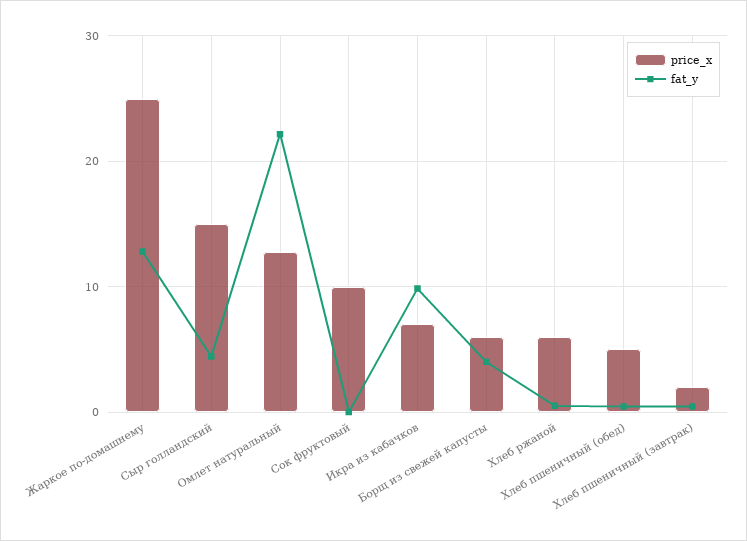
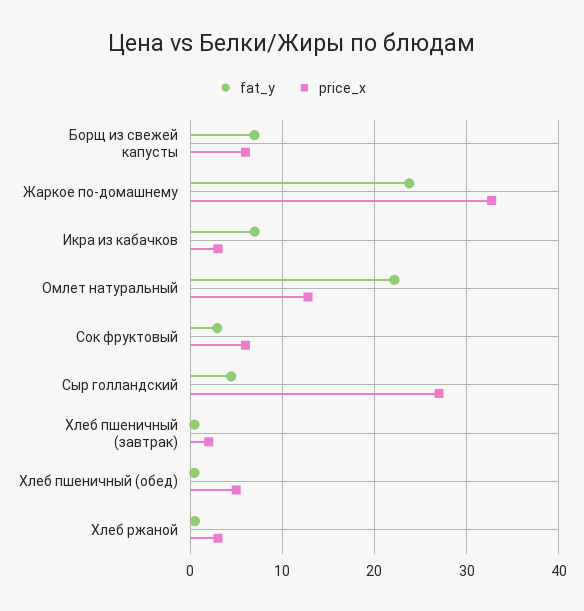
  {
    "price_x": {
-     "Жаркое по-домашнему": 25,
+     "Жаркое по-домашнему": 33,
-     "Сыр голландский": 15,
+     "Сыр голландский": 27,
      "Омлет натуральный": 13,
-     "Сок фруктовый": 10,
+     "Сок фруктовый": 6,
-     "Икра из кабачков": 7,
+     "Икра из кабачков": 3,
      "Борщ из свежей капусты": 6,
-     "Хлеб ржаной": 6,
+     "Хлеб ржаной": 3,
      "Хлеб пшеничный (обед)": 5,
      "Хлеб пшеничный (завтрак)": 2
    },
    "fat_y": {
-     "Жаркое по-домашнему": 13,
+     "Жаркое по-домашнему": 24,
      "Сыр голландский": 4,
      "Омлет натуральный": 22,
-     "Сок фруктовый": 0,
+     "Сок фруктовый": 3,
-     "Икра из кабачков": 10,
+     "Икра из кабачков": 7,
-     "Борщ из свежей капусты": 4,
+     "Борщ из свежей капусты": 7,
      "Хлеб ржаной": 1,
      "Хлеб пшеничный (обед)": 0,
      "Хлеб пшеничный (завтрак)": 0
    }
  }

